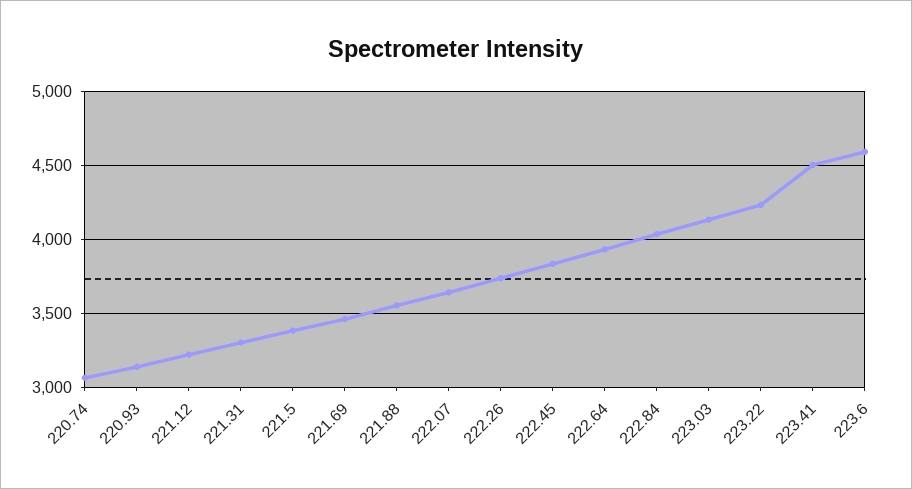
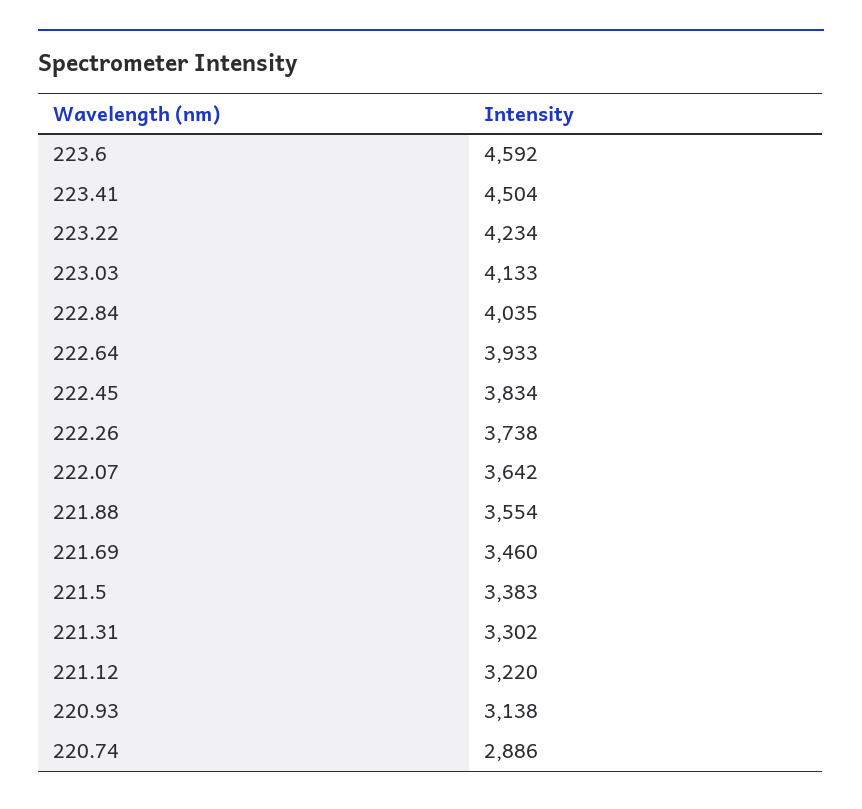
  {
-   "220.74": 3050,
+   "220.74": 2886,
    "220.93": 3138,
    "221.12": 3220,
    "221.31": 3302,
    "221.5": 3383,
    "221.69": 3460,
    "221.88": 3554,
    "222.07": 3642,
    "222.26": 3738,
    "222.45": 3834,
    "222.64": 3933,
    "222.84": 4035,
    "223.03": 4133,
    "223.22": 4234,
    "223.41": 4504,
    "223.6": 4592
  }

